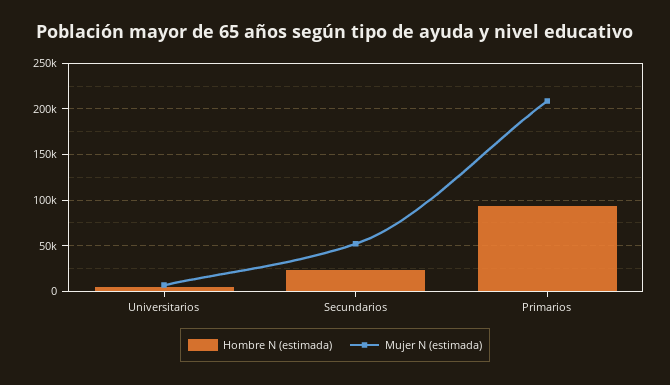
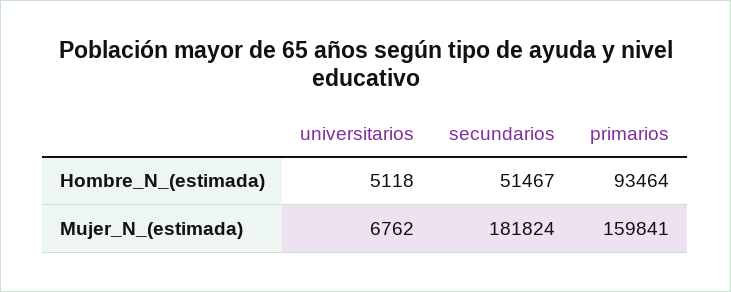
  {
    "Hombre N (estimada)": {
      "Universitarios": 5118,
-     "Secundarios": 20000,
+     "Secundarios": 51467,
      "Primarios": 93464
    },
    "Mujer N (estimada)": {
      "Universitarios": 6762,
-     "Secundarios": 50000,
+     "Secundarios": 181824,
-     "Primarios": 210000
+     "Primarios": 159841
    }
  }

